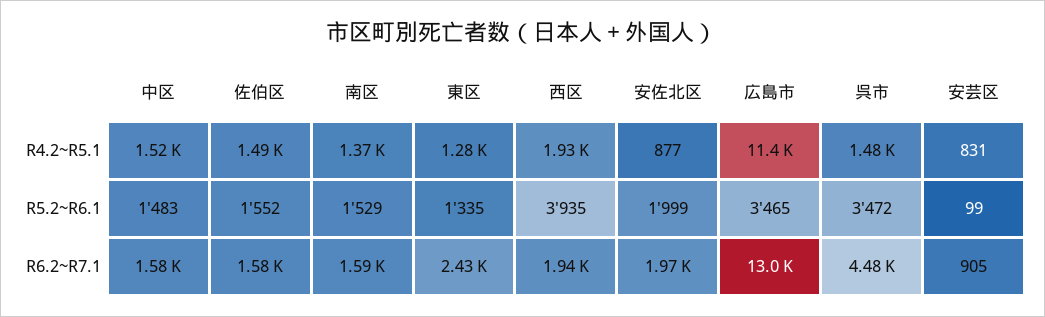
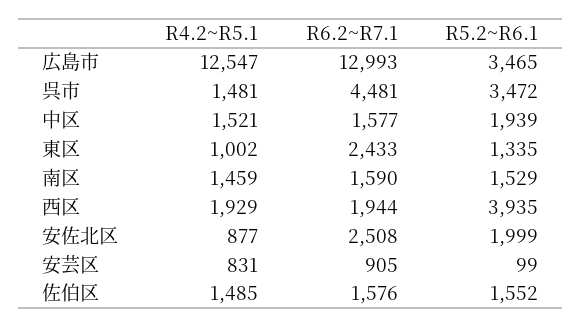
  {
    "中区": {
      "R4.2~R5.1": 1521,
-     "R5.2~R6.1": 1483,
+     "R5.2~R6.1": 1939,
      "R6.2~R7.1": 1577
    },
    "佐伯区": {
      "R4.2~R5.1": 1485,
      "R5.2~R6.1": 1552,
      "R6.2~R7.1": 1576
    },
    "南区": {
-     "R4.2~R5.1": 1370,
+     "R4.2~R5.1": 1459,
      "R5.2~R6.1": 1529,
      "R6.2~R7.1": 1590
    },
    "東区": {
-     "R4.2~R5.1": 1280,
+     "R4.2~R5.1": 1002,
      "R5.2~R6.1": 1335,
      "R6.2~R7.1": 2433
    },
    "西区": {
      "R4.2~R5.1": 1929,
      "R5.2~R6.1": 3935,
      "R6.2~R7.1": 1944
    },
    "安佐北区": {
      "R4.2~R5.1": 877,
      "R5.2~R6.1": 1999,
-     "R6.2~R7.1": 1970
+     "R6.2~R7.1": 2508
    },
    "広島市": {
-     "R4.2~R5.1": 11400,
+     "R4.2~R5.1": 12547,
      "R5.2~R6.1": 3465,
      "R6.2~R7.1": 12993
    },
    "呉市": {
      "R4.2~R5.1": 1481,
      "R5.2~R6.1": 3472,
      "R6.2~R7.1": 4481
    },
    "安芸区": {
      "R4.2~R5.1": 831,
      "R5.2~R6.1": 99,
      "R6.2~R7.1": 905
    }
  }

